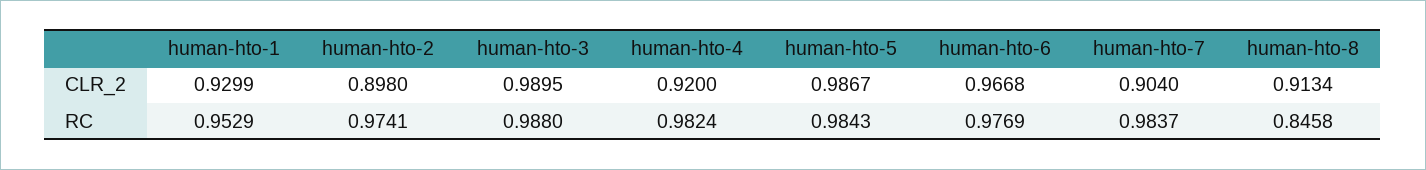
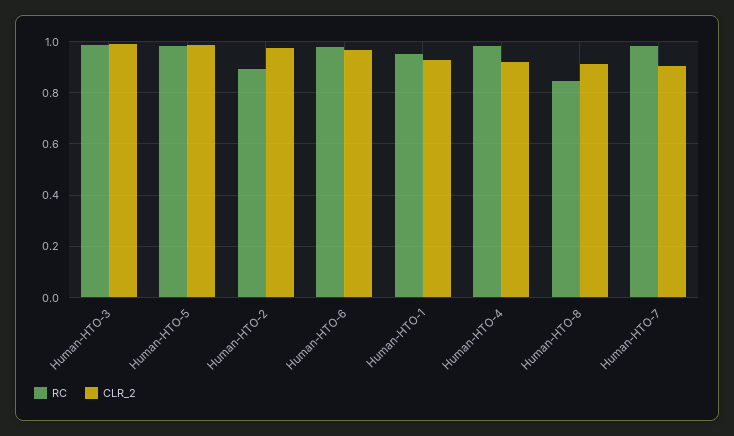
  {
    "CLR_2": {
      "human-hto-1": 0.9299,
-     "human-hto-2": 0.898,
+     "human-hto-2": 0.975,
      "human-hto-3": 0.9895,
      "human-hto-4": 0.92,
      "human-hto-5": 0.9867,
      "human-hto-6": 0.9668,
      "human-hto-7": 0.904,
      "human-hto-8": 0.9134
    },
    "RC": {
      "human-hto-1": 0.9529,
-     "human-hto-2": 0.9741,
+     "human-hto-2": 0.9,
      "human-hto-3": 0.988,
      "human-hto-4": 0.9824,
      "human-hto-5": 0.9843,
      "human-hto-6": 0.9769,
      "human-hto-7": 0.9837,
      "human-hto-8": 0.8458
    }
  }

